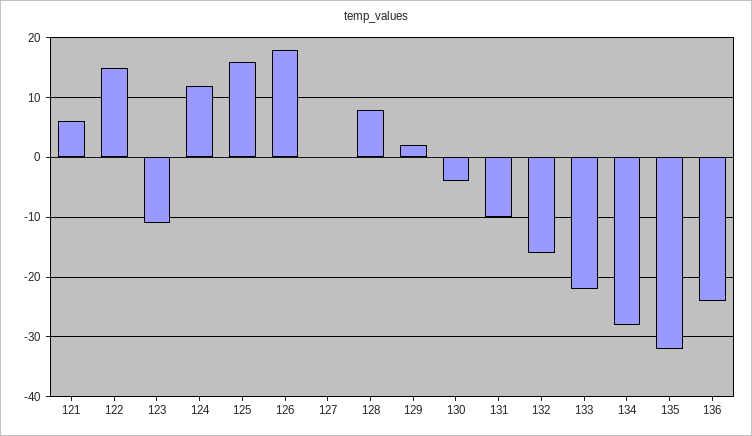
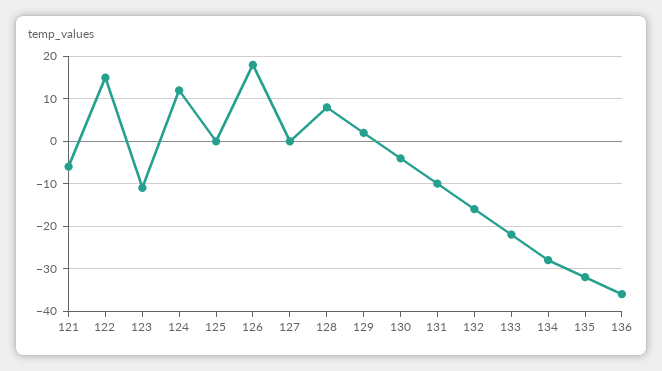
  {
-   "121": 5,
+   "121": -5,
    "122": 15,
    "123": -10,
    "124": 10,
-   "125": 15,
+   "125": 0,
    "126": 20,
    "127": 0,
    "128": 10,
    "129": 0,
    "130": -5,
    "131": -10,
    "132": -15,
    "133": -20,
    "134": -30,
    "135": -30,
-   "136": -25
+   "136": -35
  }

